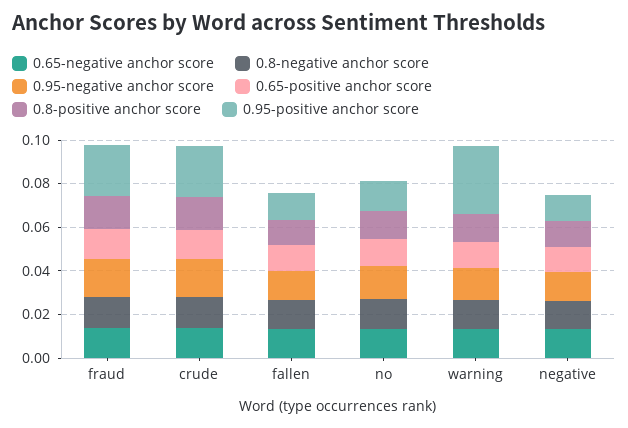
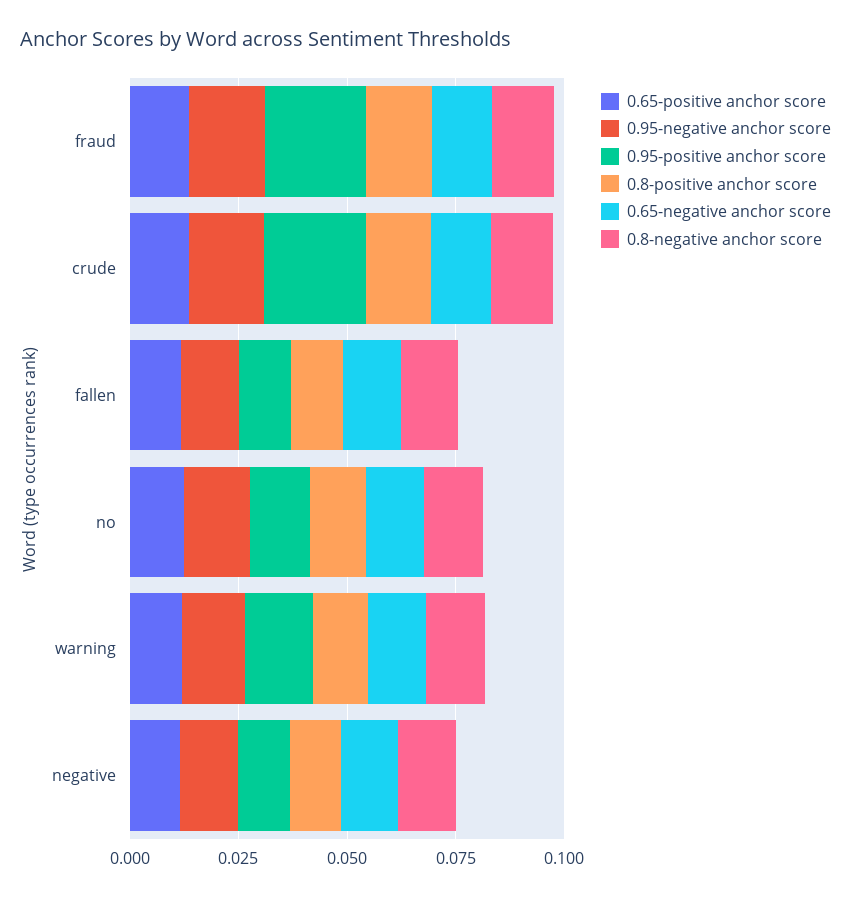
  {
    "0.65-negative anchor score": {
      "fraud": 0.015,
      "crude": 0.015,
      "fallen": 0.015,
      "no": 0.015,
      "warning": 0.015,
      "negative": 0.015
    },
    "0.8-negative anchor score": {
      "fraud": 0.015,
      "crude": 0.015,
      "fallen": 0.015,
      "no": 0.015,
      "warning": 0.015,
      "negative": 0.015
    },
    "0.95-negative anchor score": {
      "fraud": 0.015,
      "crude": 0.015,
      "fallen": 0.015,
      "no": 0.015,
      "warning": 0.015,
      "negative": 0.015
    },
    "0.65-positive anchor score": {
      "fraud": 0.015,
      "crude": 0.015,
      "fallen": 0.01,
      "no": 0.01,
      "warning": 0.01,
      "negative": 0.01
    },
    "0.8-positive anchor score": {
      "fraud": 0.015,
      "crude": 0.015,
      "fallen": 0.01,
      "no": 0.015,
      "warning": 0.015,
      "negative": 0.01
    },
    "0.95-positive anchor score": {
      "fraud": 0.025,
      "crude": 0.025,
      "fallen": 0.01,
      "no": 0.015,
-     "warning": 0.03,
+     "warning": 0.015,
      "negative": 0.01
    }
  }

